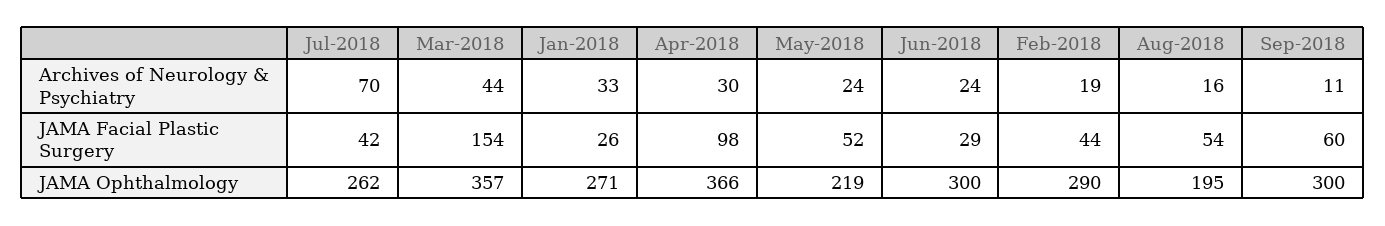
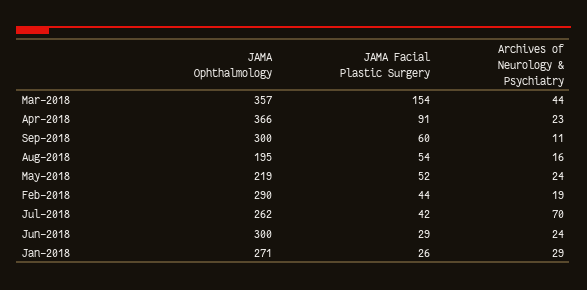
  {
    "Jul-2018": {
      "Archives of Neurology & Psychiatry": 70,
      "JAMA Facial Plastic Surgery": 42,
      "JAMA Ophthalmology": 262
    },
    "Mar-2018": {
      "Archives of Neurology & Psychiatry": 44,
      "JAMA Facial Plastic Surgery": 154,
      "JAMA Ophthalmology": 357
    },
    "Jan-2018": {
-     "Archives of Neurology & Psychiatry": 33,
+     "Archives of Neurology & Psychiatry": 29,
      "JAMA Facial Plastic Surgery": 26,
      "JAMA Ophthalmology": 271
    },
    "Apr-2018": {
-     "Archives of Neurology & Psychiatry": 30,
+     "Archives of Neurology & Psychiatry": 23,
-     "JAMA Facial Plastic Surgery": 98,
+     "JAMA Facial Plastic Surgery": 91,
      "JAMA Ophthalmology": 366
    },
    "May-2018": {
      "Archives of Neurology & Psychiatry": 24,
      "JAMA Facial Plastic Surgery": 52,
      "JAMA Ophthalmology": 219
    },
    "Jun-2018": {
      "Archives of Neurology & Psychiatry": 24,
      "JAMA Facial Plastic Surgery": 29,
      "JAMA Ophthalmology": 300
    },
    "Feb-2018": {
      "Archives of Neurology & Psychiatry": 19,
      "JAMA Facial Plastic Surgery": 44,
      "JAMA Ophthalmology": 290
    },
    "Aug-2018": {
      "Archives of Neurology & Psychiatry": 16,
      "JAMA Facial Plastic Surgery": 54,
      "JAMA Ophthalmology": 195
    },
    "Sep-2018": {
      "Archives of Neurology & Psychiatry": 11,
      "JAMA Facial Plastic Surgery": 60,
      "JAMA Ophthalmology": 300
    }
  }

